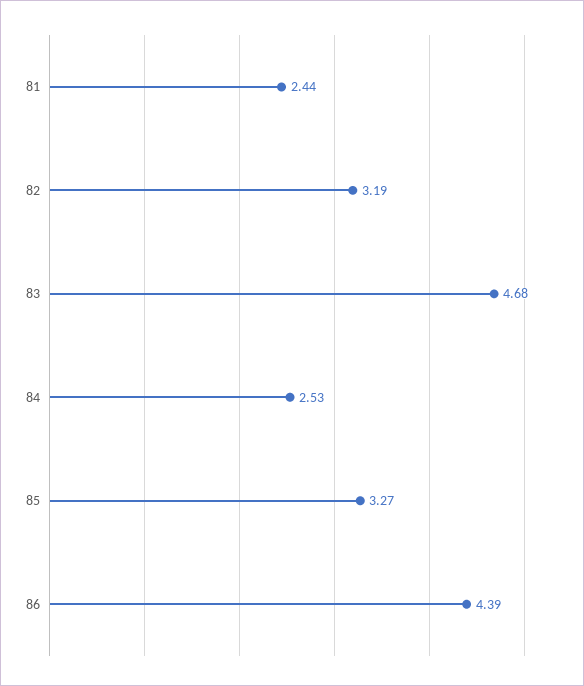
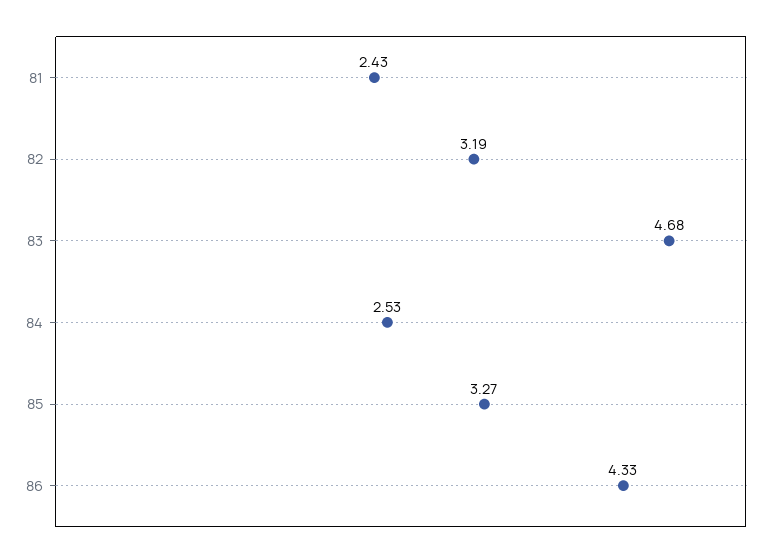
  {
-   "81": 2.44,
+   "81": 2.43,
    "82": 3.19,
    "83": 4.68,
    "84": 2.53,
    "85": 3.27,
-   "86": 4.39
+   "86": 4.33
  }

